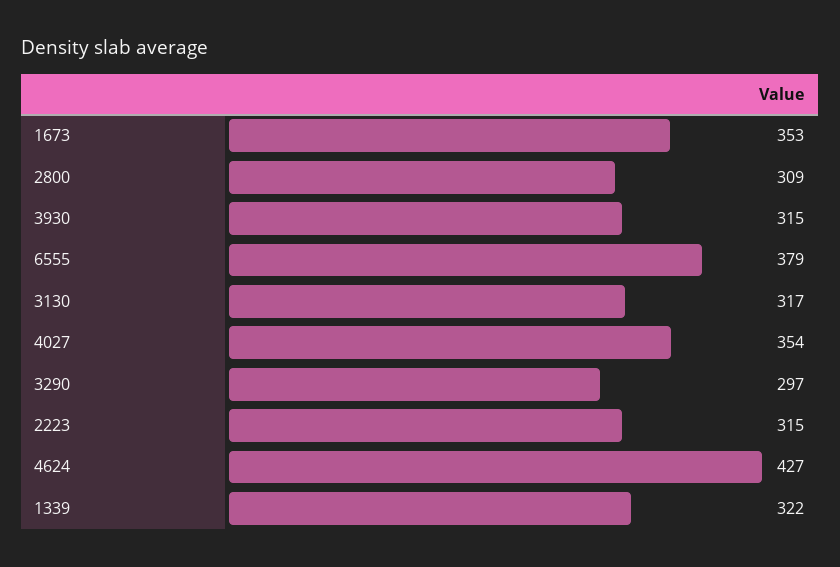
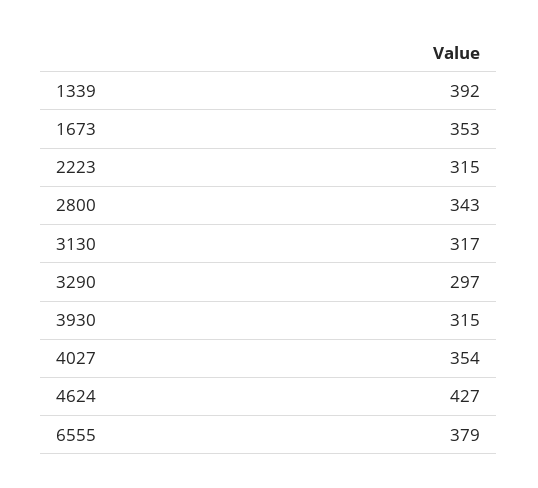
  {
    "1673": 353,
-   "2800": 309,
+   "2800": 343,
    "3930": 315,
    "6555": 379,
    "3130": 317,
    "4027": 354,
    "3290": 297,
    "2223": 315,
    "4624": 427,
-   "1339": 322
+   "1339": 392
  }

